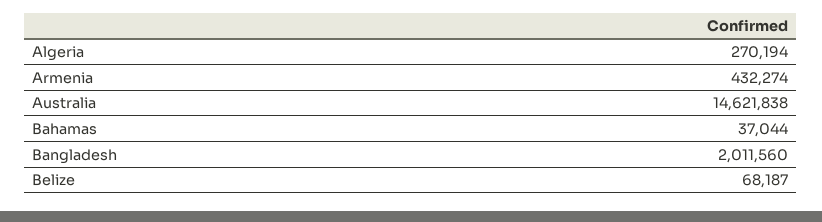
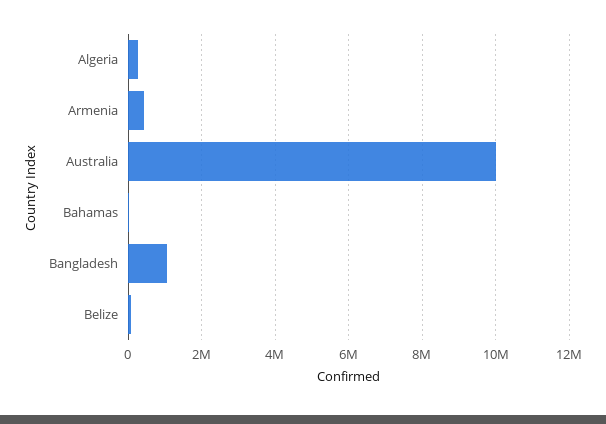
  {
    "Algeria": 270194,
    "Armenia": 432274,
-   "Australia": 14621838,
+   "Australia": 10000000,
    "Bahamas": 37044,
-   "Bangladesh": 2011560,
+   "Bangladesh": 1000000,
    "Belize": 68187
  }

